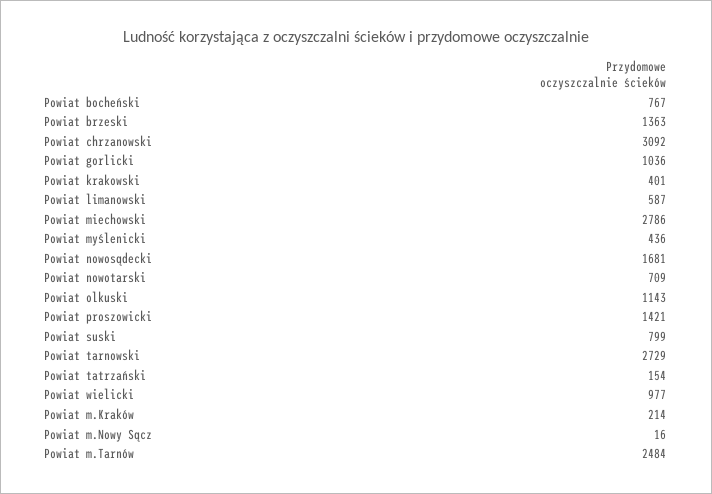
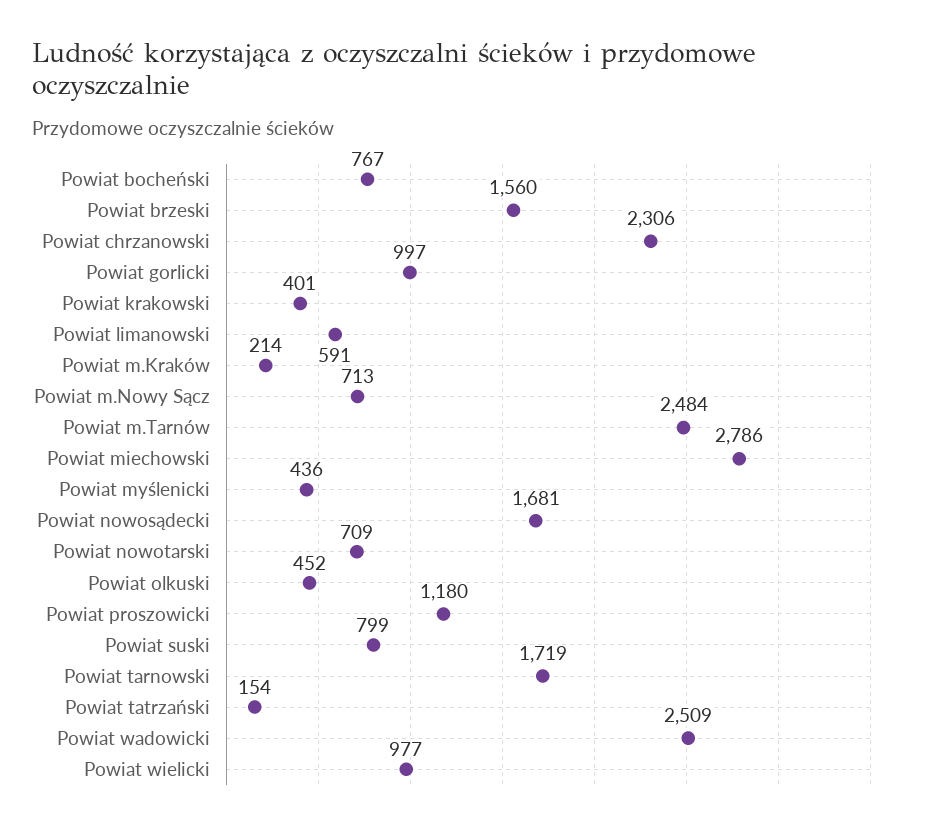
  {
    "Powiat bocheński": 767,
-   "Powiat brzeski": 1363,
+   "Powiat brzeski": 1560,
-   "Powiat chrzanowski": 3092,
+   "Powiat chrzanowski": 2306,
-   "Powiat gorlicki": 1036,
+   "Powiat gorlicki": 997,
    "Powiat krakowski": 401,
-   "Powiat limanowski": 587,
+   "Powiat limanowski": 591,
    "Powiat miechowski": 2786,
    "Powiat myślenicki": 436,
    "Powiat nowosądecki": 1681,
    "Powiat nowotarski": 709,
-   "Powiat olkuski": 1143,
+   "Powiat olkuski": 452,
-   "Powiat proszowicki": 1421,
+   "Powiat proszowicki": 1180,
    "Powiat suski": 799,
-   "Powiat tarnowski": 2729,
+   "Powiat tarnowski": 1719,
    "Powiat tatrzański": 154,
    "Powiat wielicki": 977,
    "Powiat m.Kraków": 214,
-   "Powiat m.Nowy Sącz": 16,
+   "Powiat m.Nowy Sącz": 713,
-   "Powiat m.Tarnów": 2484
+   "Powiat m.Tarnów": 2484,
+   "Powiat wadowicki": 2509
  }

